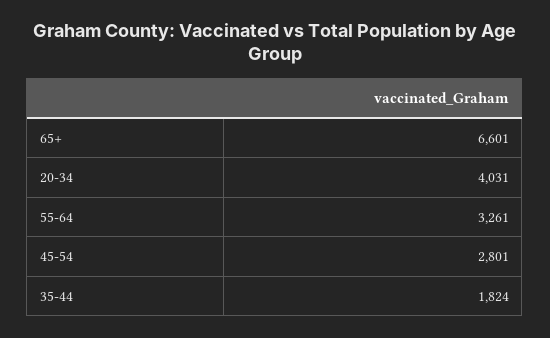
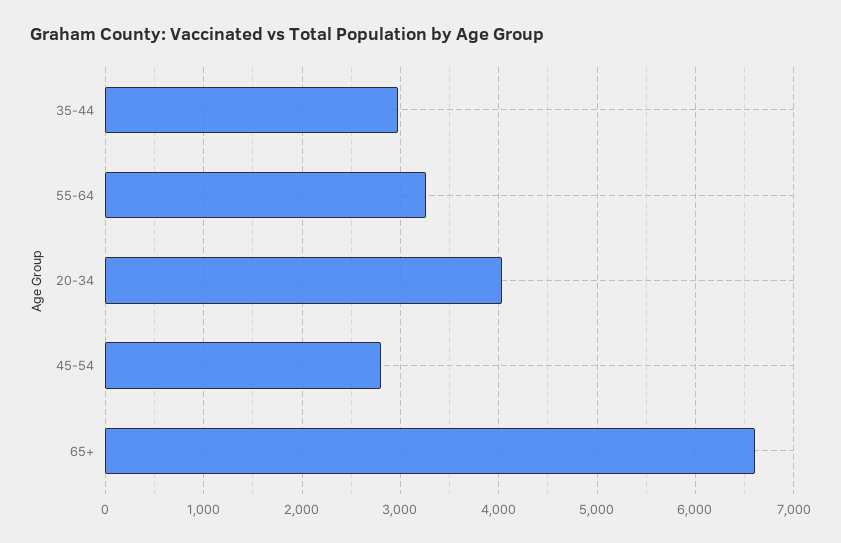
  {
    "65+": 6601,
    "20-34": 4031,
    "55-64": 3261,
    "45-54": 2801,
-   "35-44": 1824
+   "35-44": 3000
  }

